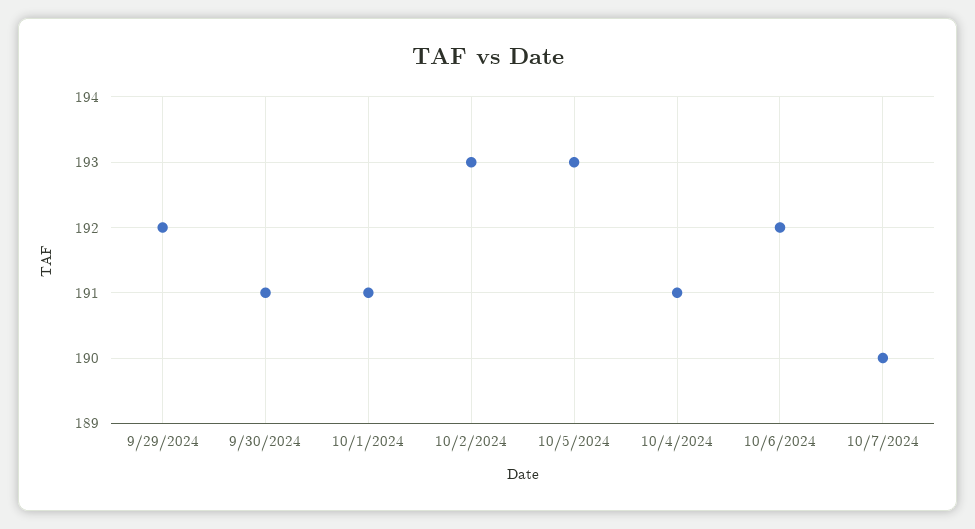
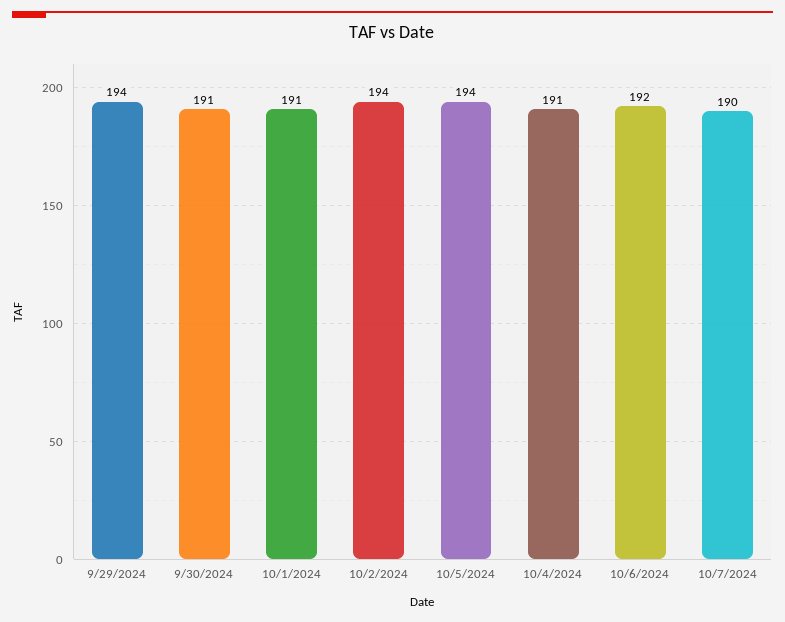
  {
-   "9/29/2024": 192,
+   "9/29/2024": 194,
    "9/30/2024": 191,
    "10/1/2024": 191,
-   "10/2/2024": 193,
+   "10/2/2024": 194,
-   "10/5/2024": 193,
+   "10/5/2024": 194,
    "10/4/2024": 191,
    "10/6/2024": 192,
    "10/7/2024": 190
  }

